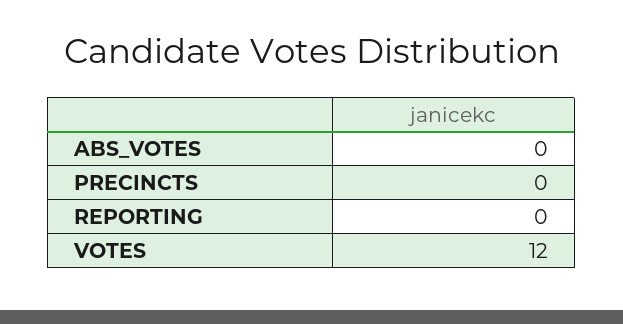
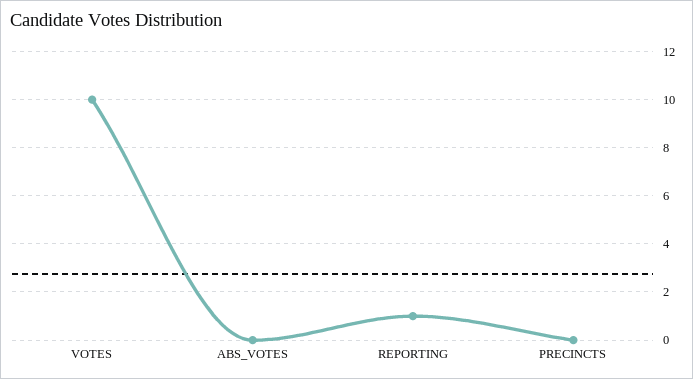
  {
    "ABS_VOTES": 0,
    "PRECINCTS": 0,
-   "REPORTING": 0,
+   "REPORTING": 1,
-   "VOTES": 12
+   "VOTES": 10
  }

